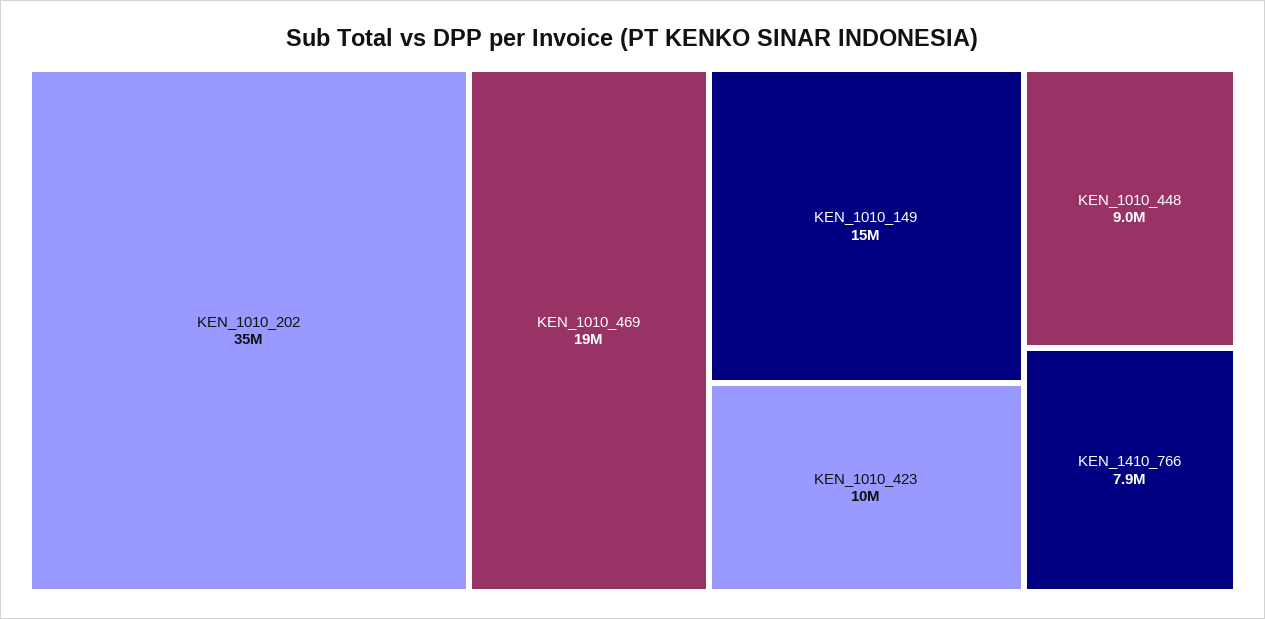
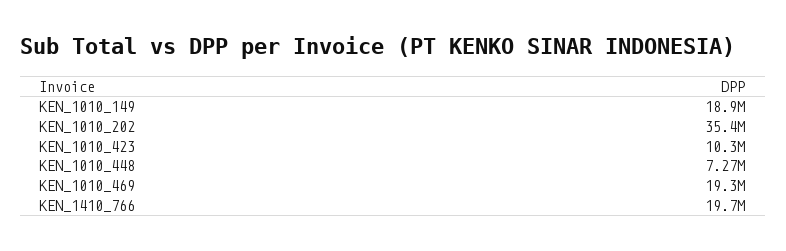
  {
    "KEN_1010_202": 35400000,
    "KEN_1010_469": 19300000,
-   "KEN_1010_149": 15000000,
+   "KEN_1010_149": 18900000,
    "KEN_1010_423": 10300000,
-   "KEN_1010_448": 9000000,
+   "KEN_1010_448": 7270000,
-   "KEN_1410_766": 7900000
+   "KEN_1410_766": 19700000
  }

